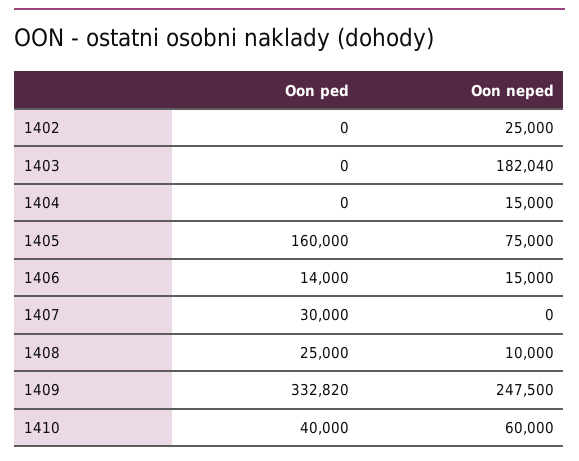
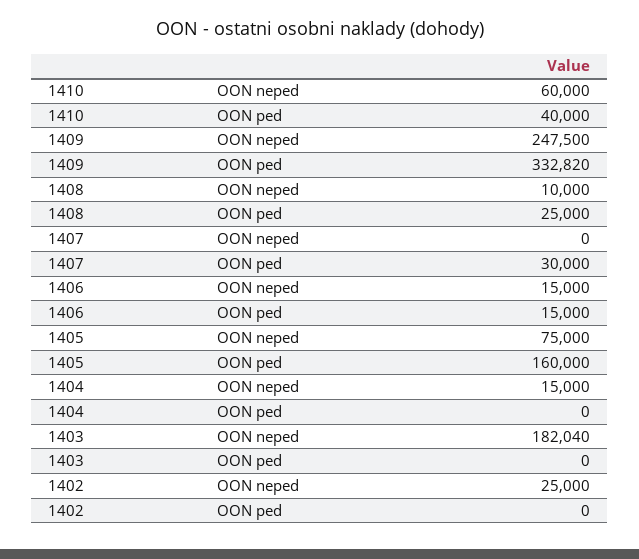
  {
    "Oon ped": {
      "1402": 0,
      "1403": 0,
      "1404": 0,
      "1405": 160000,
-     "1406": 14000,
+     "1406": 15000,
      "1407": 30000,
      "1408": 25000,
      "1409": 332820,
      "1410": 40000
    },
    "Oon neped": {
      "1402": 25000,
      "1403": 182040,
      "1404": 15000,
      "1405": 75000,
      "1406": 15000,
      "1407": 0,
      "1408": 10000,
      "1409": 247500,
      "1410": 60000
    }
  }

